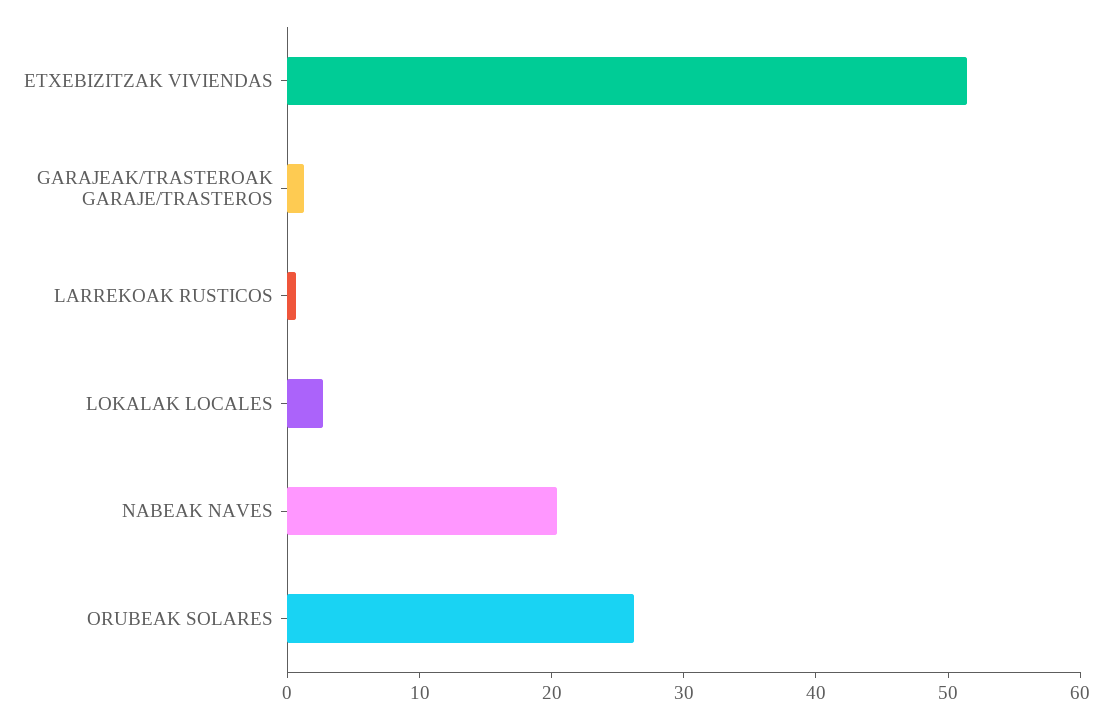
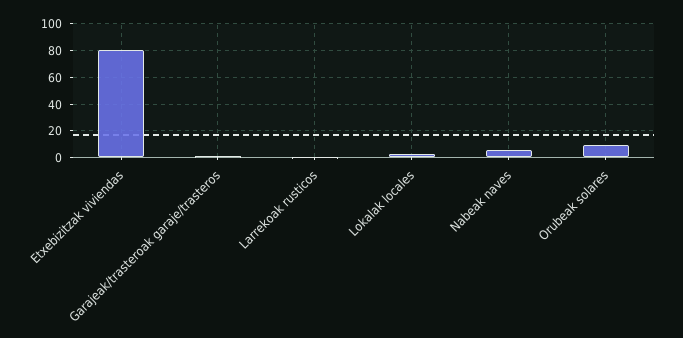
  {
-   "ETXEBIZITZAK VIVIENDAS": 52,
+   "ETXEBIZITZAK VIVIENDAS": 80,
    "GARAJEAK/TRASTEROAK GARAJE/TRASTEROS": 2,
    "LARREKOAK RUSTICOS": 0,
    "LOKALAK LOCALES": 2,
-   "NABEAK NAVES": 20,
+   "NABEAK NAVES": 5,
-   "ORUBEAK SOLARES": 26
+   "ORUBEAK SOLARES": 10
  }

